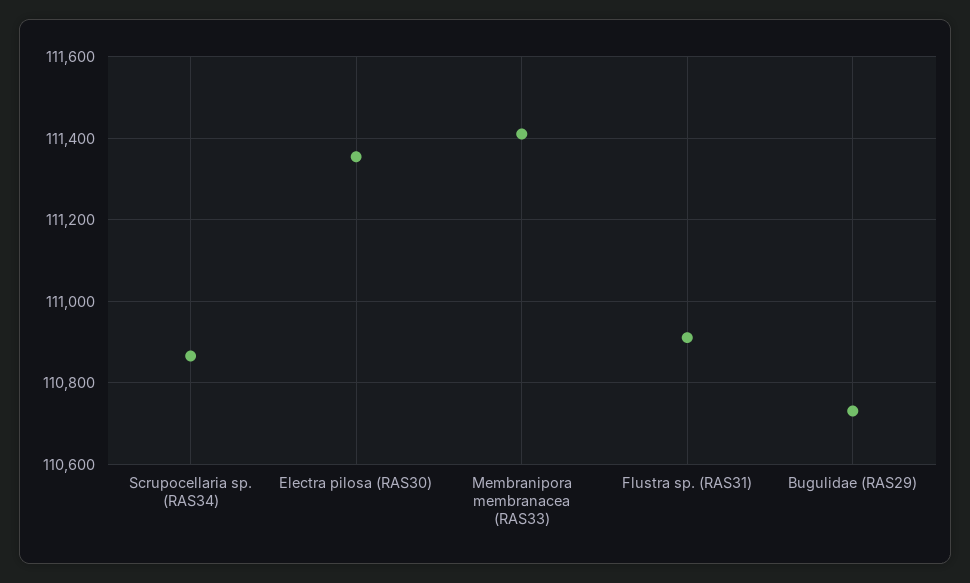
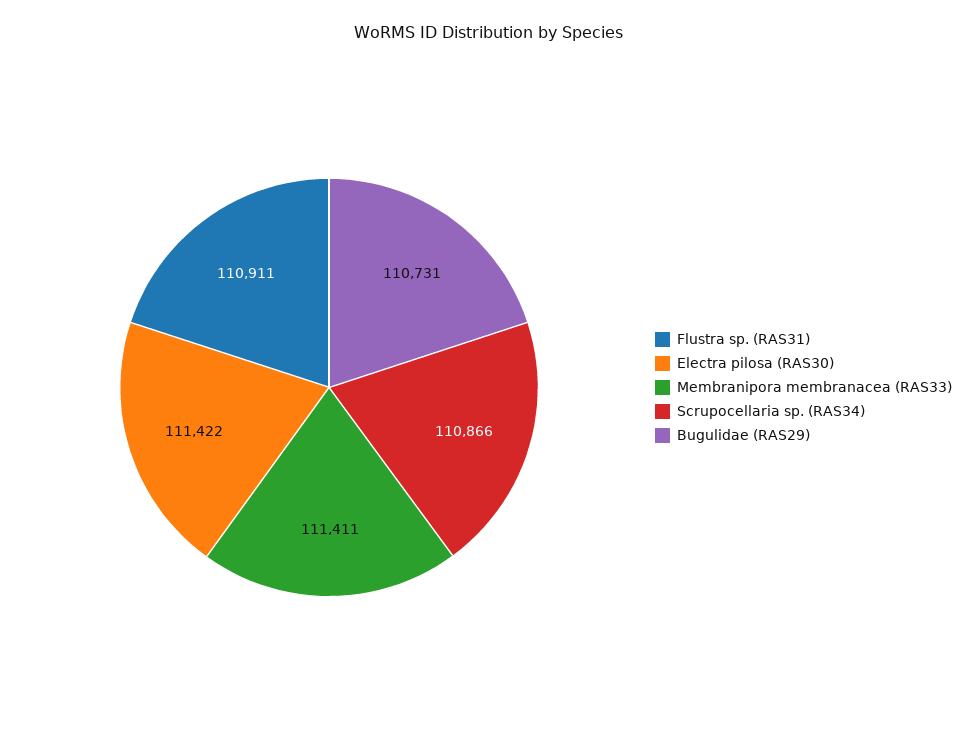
  {
    "Scrupocellaria sp. (RAS34)": 110866,
-   "Electra pilosa (RAS30)": 111360,
+   "Electra pilosa (RAS30)": 111422,
    "Membranipora membranacea (RAS33)": 111411,
    "Flustra sp. (RAS31)": 110911,
    "Bugulidae (RAS29)": 110731
  }

